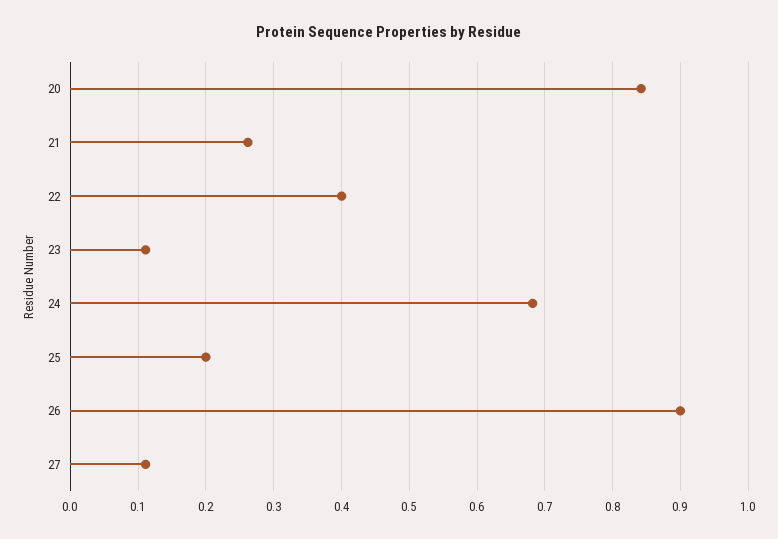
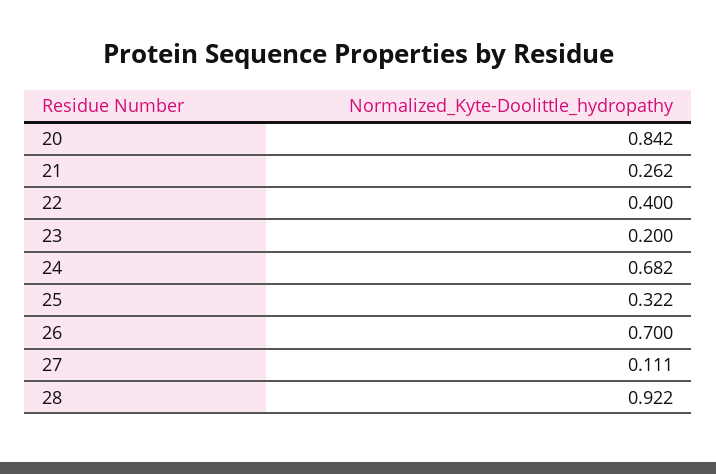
  {
    "20": 0.842,
    "21": 0.262,
    "22": 0.4,
-   "23": 0.11,
+   "23": 0.2,
    "24": 0.682,
-   "25": 0.2,
+   "25": 0.322,
-   "26": 0.9,
+   "26": 0.7,
-   "27": 0.111
+   "27": 0.111,
+   "28": 0.922
  }

